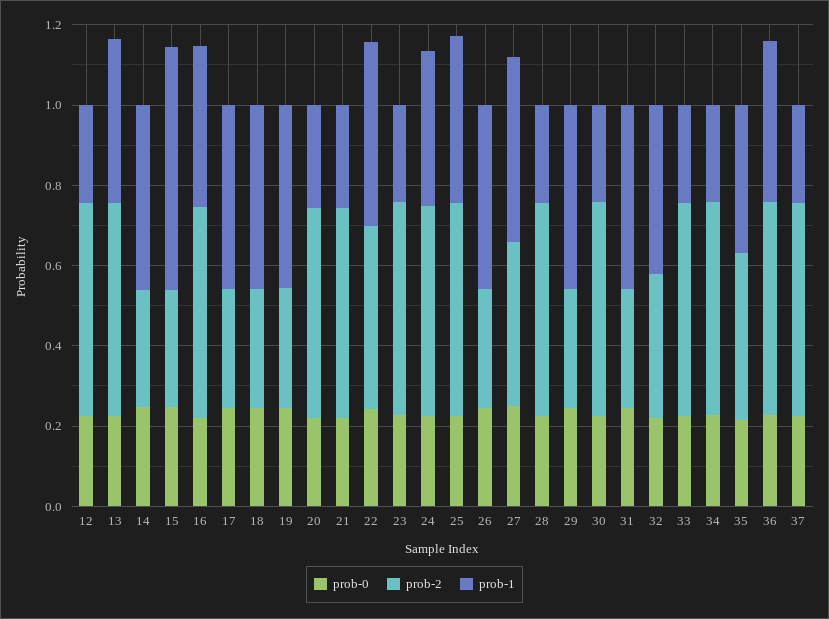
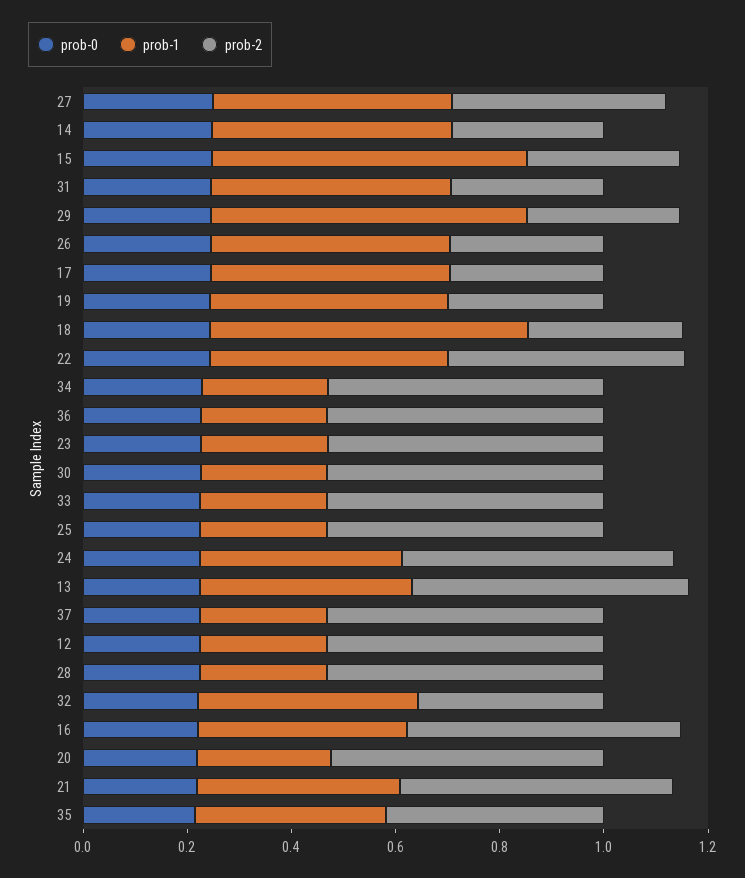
  {
    "prob-0": {
      "12": 0.2,
      "13": 0.2,
      "14": 0.25,
      "15": 0.25,
      "16": 0.2,
      "17": 0.25,
      "18": 0.25,
      "19": 0.25,
      "20": 0.2,
      "21": 0.2,
      "22": 0.25,
      "23": 0.25,
      "24": 0.2,
      "25": 0.25,
      "26": 0.25,
      "27": 0.25,
      "28": 0.2,
      "29": 0.25,
      "30": 0.25,
      "31": 0.25,
      "32": 0.2,
      "33": 0.25,
      "34": 0.25,
      "35": 0.2,
      "36": 0.25,
      "37": 0.2
    },
    "prob-2": {
      "12": 0.55,
      "13": 0.55,
      "14": 0.3,
      "15": 0.3,
      "16": 0.55,
      "17": 0.3,
      "18": 0.3,
      "19": 0.3,
      "20": 0.5,
      "21": 0.5,
      "22": 0.45,
      "23": 0.55,
      "24": 0.5,
      "25": 0.55,
      "26": 0.3,
      "27": 0.4,
      "28": 0.55,
      "29": 0.3,
      "30": 0.55,
      "31": 0.3,
      "32": 0.35,
      "33": 0.55,
      "34": 0.55,
      "35": 0.4,
      "36": 0.55,
      "37": 0.55
    },
    "prob-1": {
      "12": 0.25,
      "13": 0.4,
      "14": 0.45,
      "15": 0.6,
      "16": 0.4,
      "17": 0.45,
-     "18": 0.45,
+     "18": 0.6,
      "19": 0.45,
      "20": 0.25,
-     "21": 0.25,
+     "21": 0.4,
      "22": 0.45,
      "23": 0.25,
      "24": 0.4,
-     "25": 0.4,
+     "25": 0.25,
      "26": 0.45,
      "27": 0.45,
      "28": 0.25,
-     "29": 0.45,
+     "29": 0.6,
      "30": 0.25,
      "31": 0.45,
      "32": 0.4,
      "33": 0.25,
      "34": 0.25,
      "35": 0.35,
-     "36": 0.4,
+     "36": 0.25,
      "37": 0.25
    }
  }

